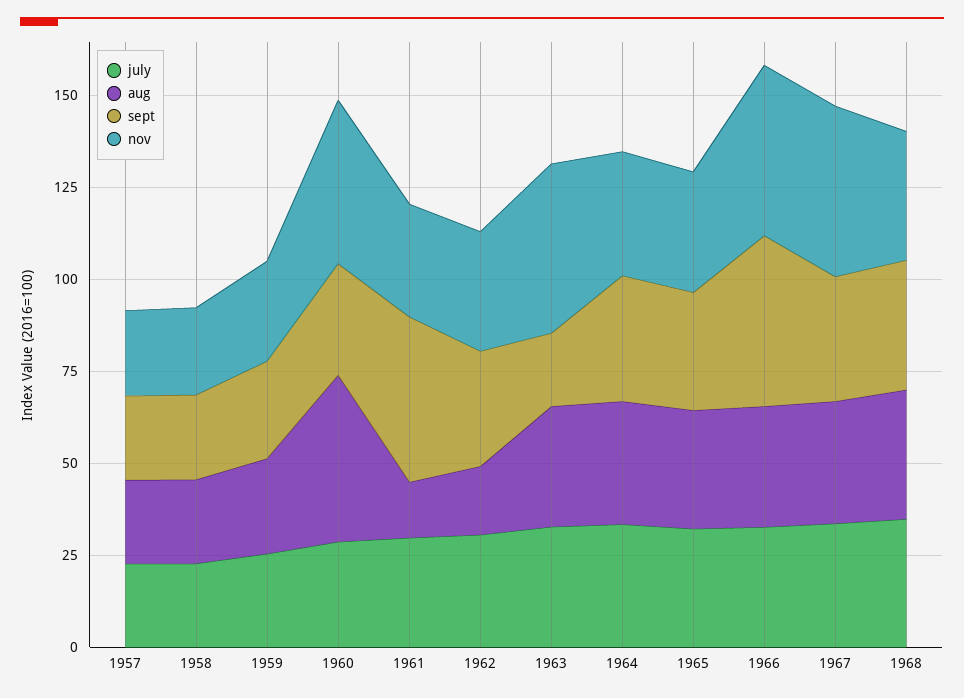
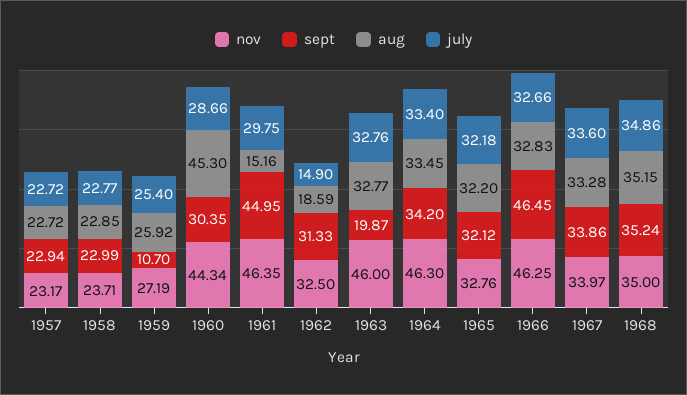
  {
    "july": {
      "1957": 22.72,
      "1958": 22.77,
      "1959": 25.4,
      "1960": 28.66,
      "1961": 29.75,
-     "1962": 30,
+     "1962": 14.9,
      "1963": 32.76,
      "1964": 33.4,
      "1965": 32.18,
      "1966": 32.66,
      "1967": 33.6,
      "1968": 34.86
    },
    "aug": {
      "1957": 22.72,
      "1958": 22.85,
      "1959": 25.92,
      "1960": 45.3,
      "1961": 15.16,
      "1962": 18.59,
      "1963": 32.77,
      "1964": 33.45,
      "1965": 32.2,
      "1966": 32.83,
      "1967": 33.28,
      "1968": 35.15
    },
    "sept": {
      "1957": 22.94,
      "1958": 22.99,
-     "1959": 25,
+     "1959": 10.7,
      "1960": 30.35,
      "1961": 44.95,
      "1962": 31.33,
      "1963": 19.87,
      "1964": 34.2,
      "1965": 32.12,
      "1966": 46.45,
      "1967": 33.86,
      "1968": 35.24
    },
    "nov": {
      "1957": 23.17,
      "1958": 23.71,
      "1959": 27.19,
      "1960": 44.34,
-     "1961": 30,
+     "1961": 46.35,
      "1962": 32.5,
      "1963": 46,
-     "1964": 35,
+     "1964": 46.3,
      "1965": 32.76,
      "1966": 46.25,
-     "1967": 45,
+     "1967": 33.97,
      "1968": 35
    }
  }

